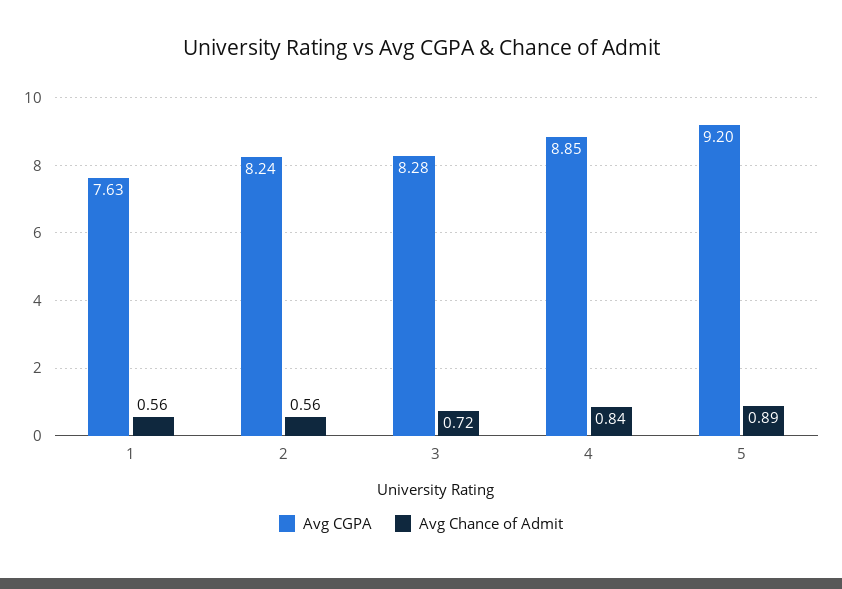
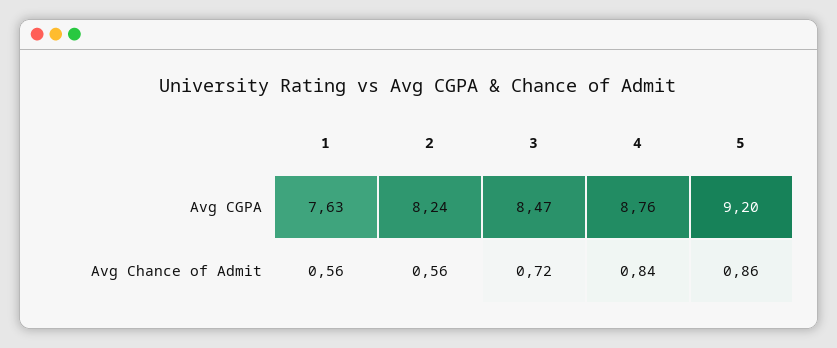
  {
    "Avg CGPA": {
      "1": 7.63,
      "2": 8.24,
-     "3": 8.28,
+     "3": 8.47,
-     "4": 8.85,
+     "4": 8.76,
      "5": 9.2
    },
    "Avg Chance of Admit": {
      "1": 0.56,
      "2": 0.56,
      "3": 0.72,
      "4": 0.84,
-     "5": 0.89
+     "5": 0.86
    }
  }

